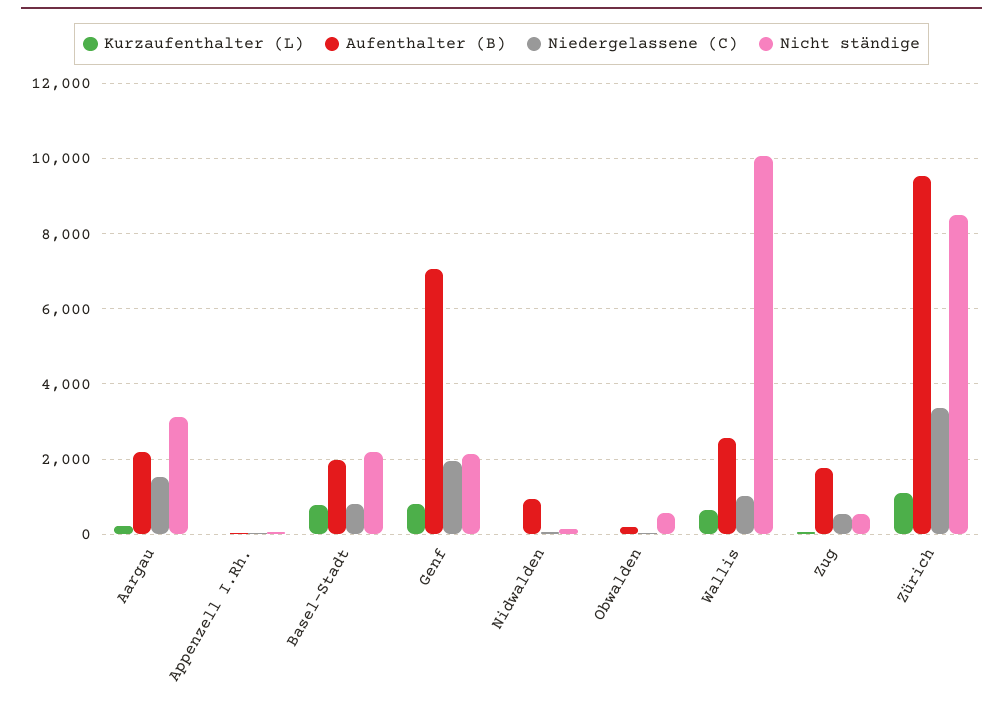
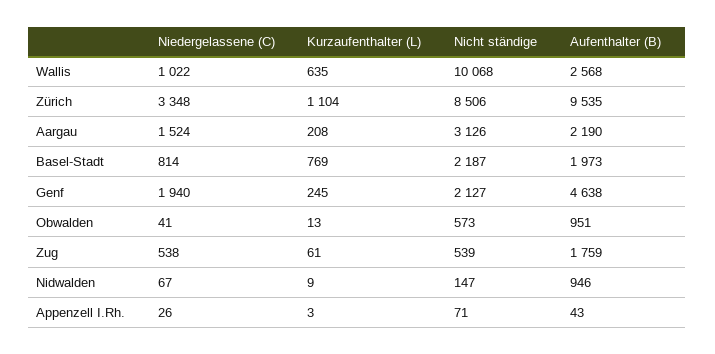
  {
    "Kurzaufenthalter (L)": {
      "Aargau": 208,
      "Appenzell I.Rh.": 3,
      "Basel-Stadt": 769,
-     "Genf": 800,
+     "Genf": 245,
      "Nidwalden": 9,
      "Obwalden": 13,
      "Wallis": 635,
      "Zug": 61,
      "Zürich": 1104
    },
    "Aufenthalter (B)": {
      "Aargau": 2190,
      "Appenzell I.Rh.": 43,
      "Basel-Stadt": 1973,
-     "Genf": 7000,
+     "Genf": 4638,
      "Nidwalden": 946,
-     "Obwalden": 200,
+     "Obwalden": 951,
      "Wallis": 2568,
      "Zug": 1759,
      "Zürich": 9535
    },
    "Niedergelassene (C)": {
      "Aargau": 1524,
      "Appenzell I.Rh.": 26,
      "Basel-Stadt": 814,
      "Genf": 1940,
      "Nidwalden": 67,
      "Obwalden": 41,
      "Wallis": 1022,
      "Zug": 538,
      "Zürich": 3348
    },
    "Nicht ständige": {
      "Aargau": 3126,
      "Appenzell I.Rh.": 71,
      "Basel-Stadt": 2187,
      "Genf": 2127,
      "Nidwalden": 147,
      "Obwalden": 573,
      "Wallis": 10068,
      "Zug": 539,
      "Zürich": 8506
    }
  }

